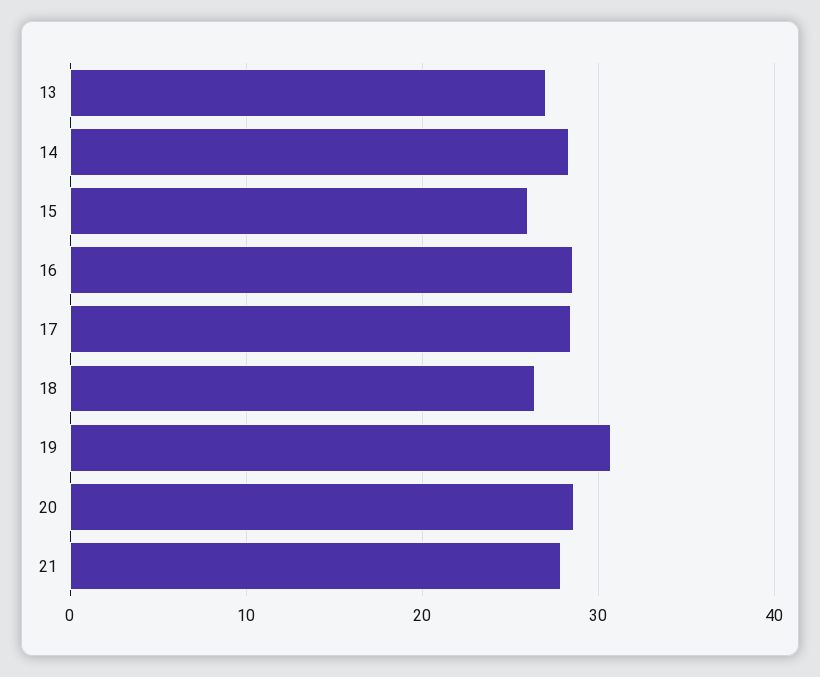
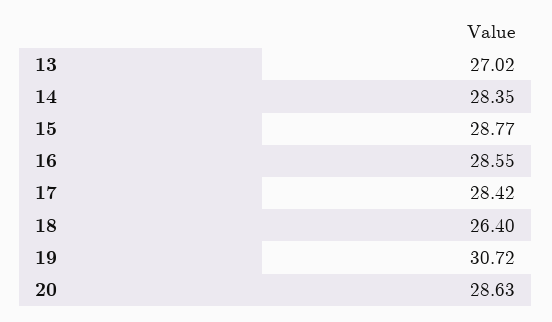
  {
    "13": 27.02,
    "14": 28.35,
-   "15": 26,
+   "15": 28.77,
    "16": 28.55,
    "17": 28.42,
    "18": 26.4,
    "19": 30.72,
-   "20": 28.63,
+   "20": 28.63
-   "21": 28
  }

